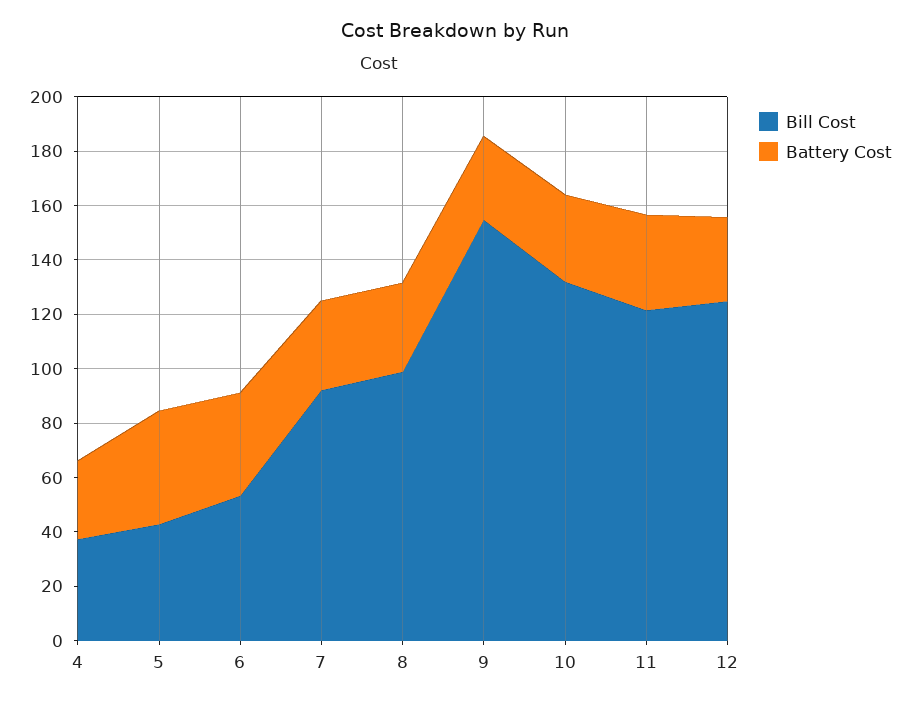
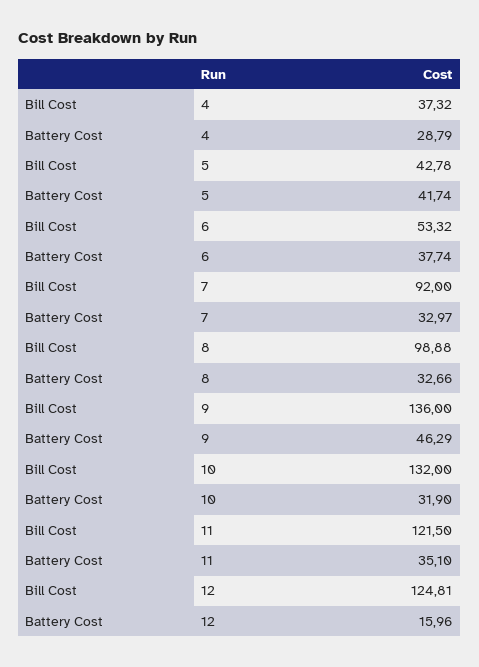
  {
    "Bill Cost": {
      "4": 37.32,
      "5": 42.78,
      "6": 53.32,
      "7": 92,
      "8": 98.88,
-     "9": 155,
+     "9": 136,
      "10": 132,
      "11": 121.5,
      "12": 124.81
    },
    "Battery Cost": {
      "4": 28.79,
      "5": 41.74,
      "6": 37.74,
      "7": 32.97,
      "8": 32.66,
-     "9": 30,
+     "9": 46.29,
      "10": 31.9,
      "11": 35.1,
-     "12": 30
+     "12": 15.96
    }
  }

